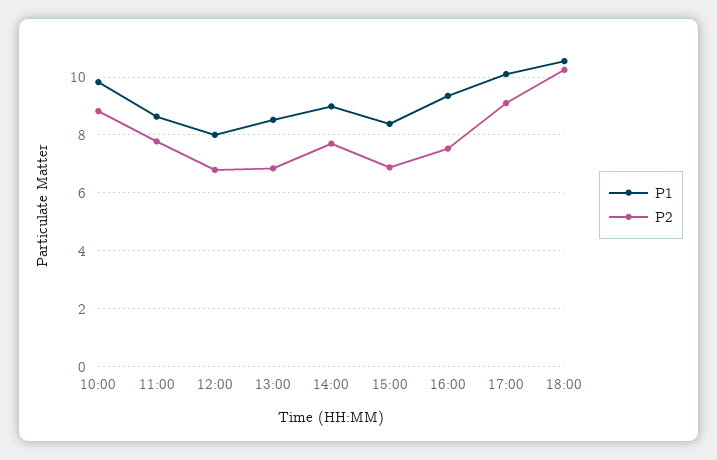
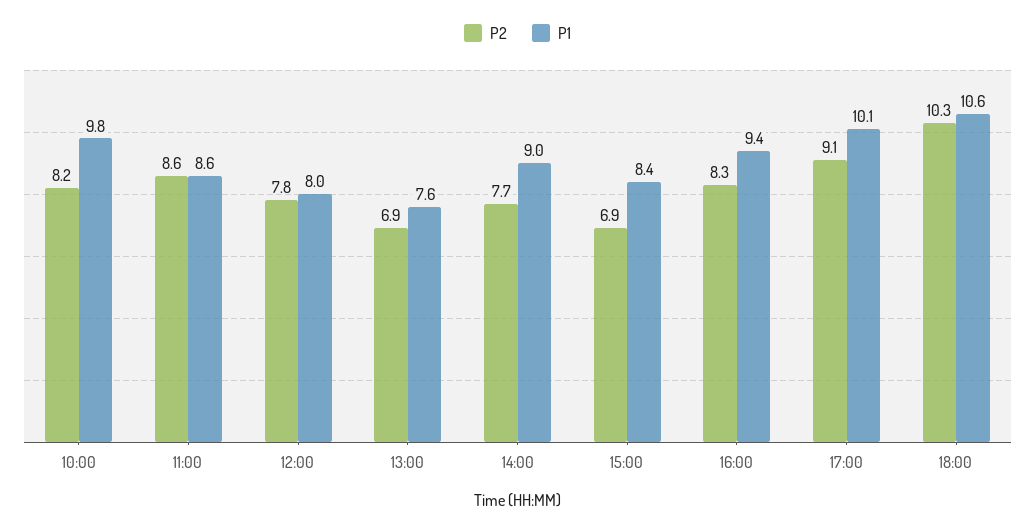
  {
    "P1": {
      "10:00": 9.8,
      "11:00": 8.6,
      "12:00": 8,
-     "13:00": 8.5,
+     "13:00": 7.6,
      "14:00": 9,
      "15:00": 8.4,
      "16:00": 9.4,
      "17:00": 10.1,
      "18:00": 10.6
    },
    "P2": {
-     "10:00": 8.75,
+     "10:00": 8.2,
-     "11:00": 7.75,
+     "11:00": 8.6,
-     "12:00": 6.75,
+     "12:00": 7.8,
      "13:00": 6.9,
      "14:00": 7.7,
      "15:00": 6.9,
-     "16:00": 7.5,
+     "16:00": 8.3,
      "17:00": 9.1,
      "18:00": 10.3
    }
  }

